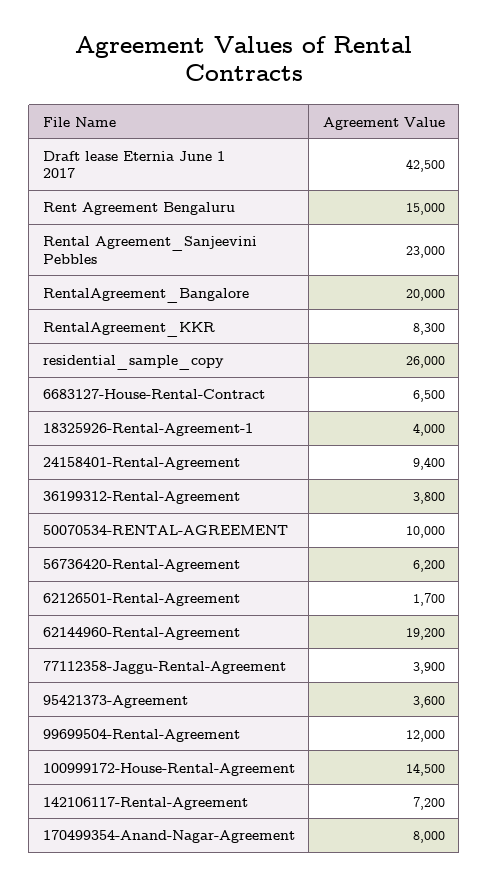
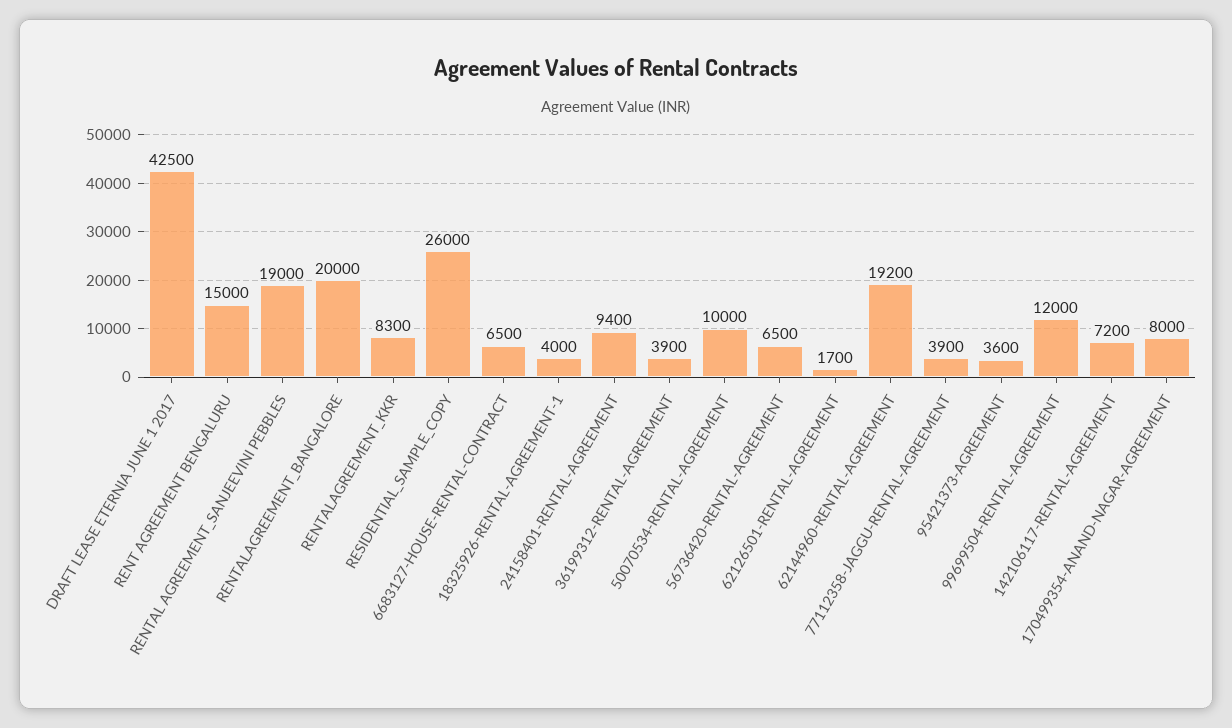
  {
    "Draft lease Eternia June 1 2017": 42500,
    "Rent Agreement Bengaluru": 15000,
-   "Rental Agreement_Sanjeevini Pebbles": 23000,
+   "Rental Agreement_Sanjeevini Pebbles": 19000,
    "RentalAgreement_Bangalore": 20000,
    "RentalAgreement_KKR": 8300,
    "residential_sample_copy": 26000,
    "6683127-House-Rental-Contract": 6500,
    "18325926-Rental-Agreement-1": 4000,
    "24158401-Rental-Agreement": 9400,
-   "36199312-Rental-Agreement": 3800,
+   "36199312-Rental-Agreement": 3900,
    "50070534-RENTAL-AGREEMENT": 10000,
-   "56736420-Rental-Agreement": 6200,
+   "56736420-Rental-Agreement": 6500,
    "62126501-Rental-Agreement": 1700,
    "62144960-Rental-Agreement": 19200,
    "77112358-Jaggu-Rental-Agreement": 3900,
    "95421373-Agreement": 3600,
    "99699504-Rental-Agreement": 12000,
-   "100999172-House-Rental-Agreement": 14500,
    "142106117-Rental-Agreement": 7200,
    "170499354-Anand-Nagar-Agreement": 8000
  }

